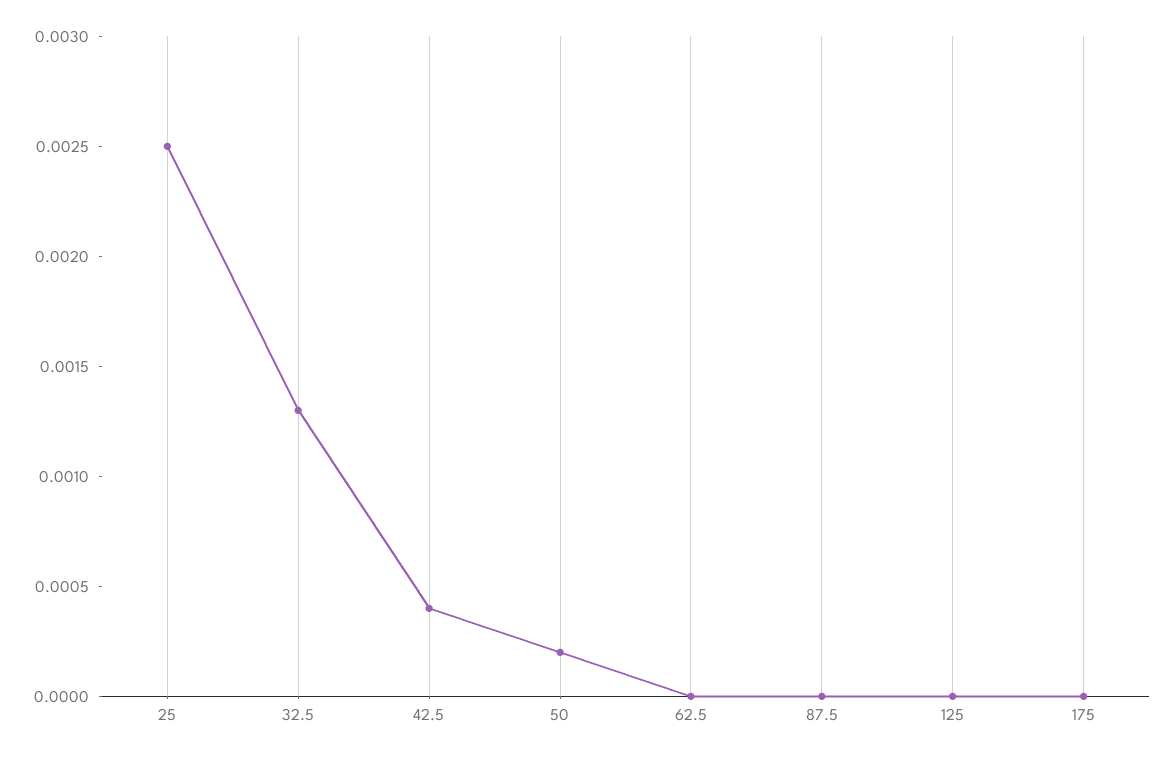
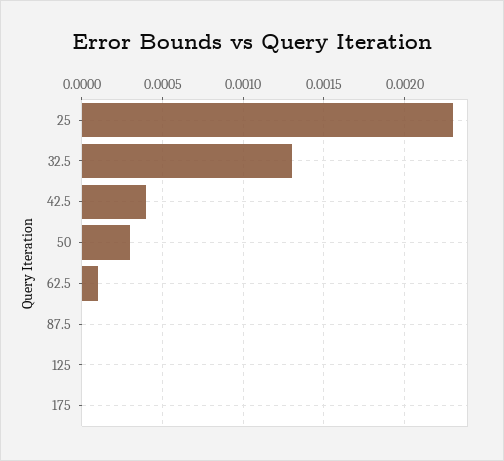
  {
-   "25": 0.0025,
+   "25": 0.0023,
    "32.5": 0.0013,
    "42.5": 0.0004,
-   "50": 0.0002,
+   "50": 0.0003,
-   "62.5": 0,
+   "62.5": 0.0001,
    "87.5": 0,
    "125": 0,
    "175": 0
  }

